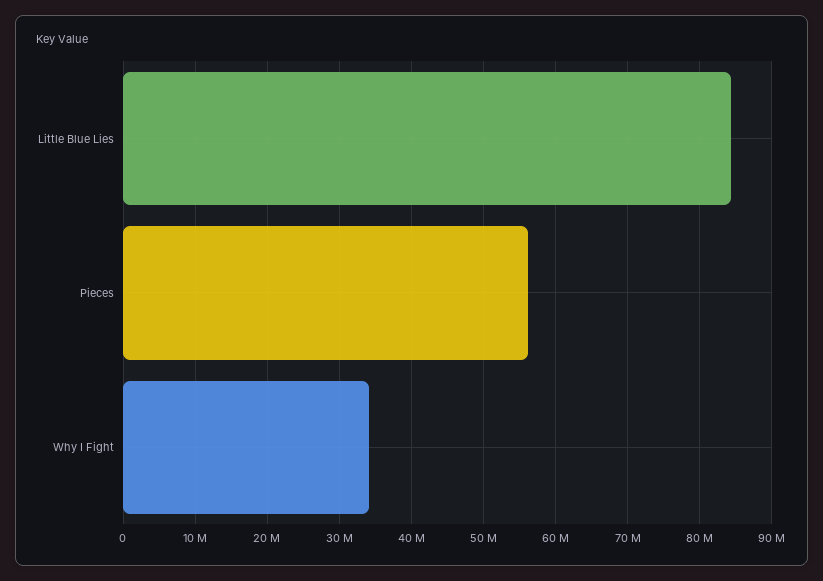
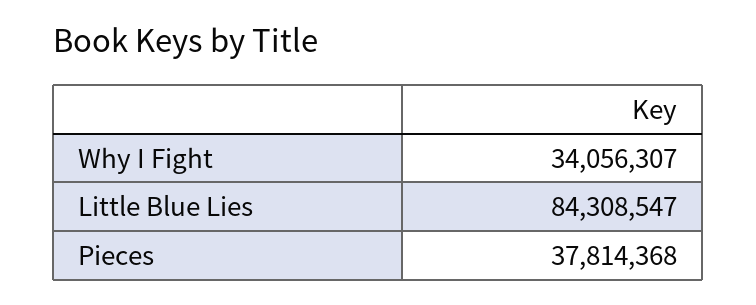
  {
    "Little Blue Lies": 84308547,
-   "Pieces": 56000000,
+   "Pieces": 37814368,
    "Why I Fight": 34056307
  }

